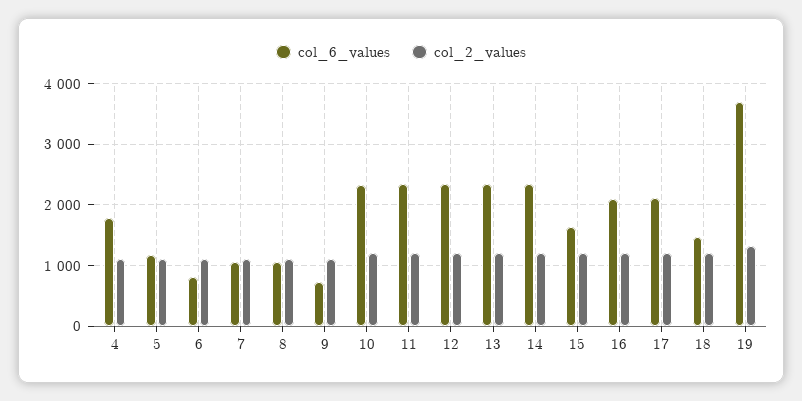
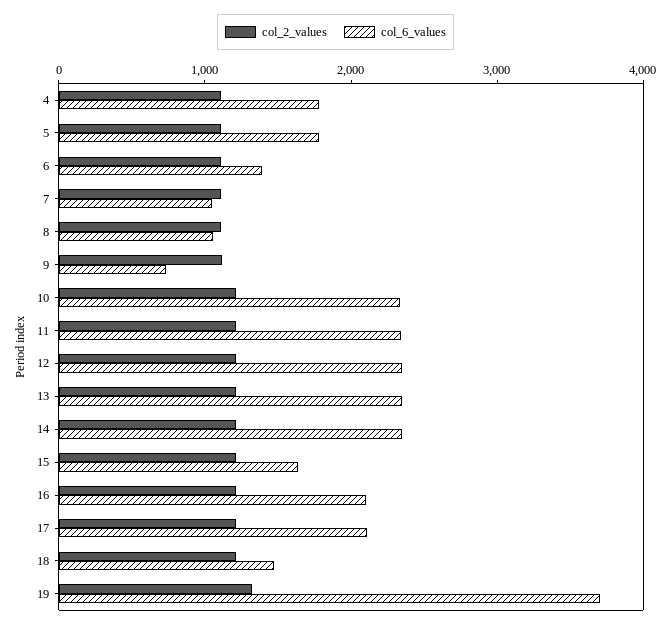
  {
    "col_6_values": {
      "4": 1800,
-     "5": 1200,
+     "5": 1800,
-     "6": 800,
+     "6": 1400,
      "7": 1100,
      "8": 1100,
      "9": 700,
      "10": 2300,
      "11": 2300,
      "12": 2300,
      "13": 2300,
      "14": 2300,
      "15": 1600,
      "16": 2100,
      "17": 2100,
      "18": 1500,
      "19": 3700
    },
    "col_2_values": {
      "4": 1100,
      "5": 1100,
      "6": 1100,
      "7": 1100,
      "8": 1100,
      "9": 1100,
      "10": 1200,
      "11": 1200,
      "12": 1200,
      "13": 1200,
      "14": 1200,
      "15": 1200,
      "16": 1200,
      "17": 1200,
      "18": 1200,
      "19": 1300
    }
  }

